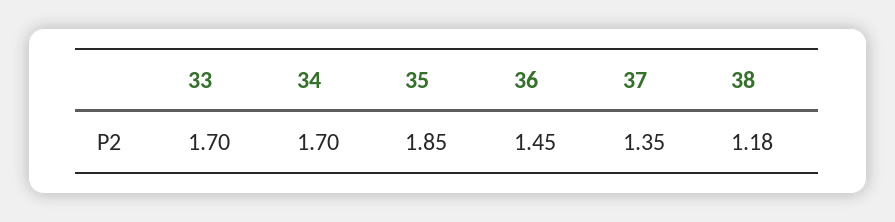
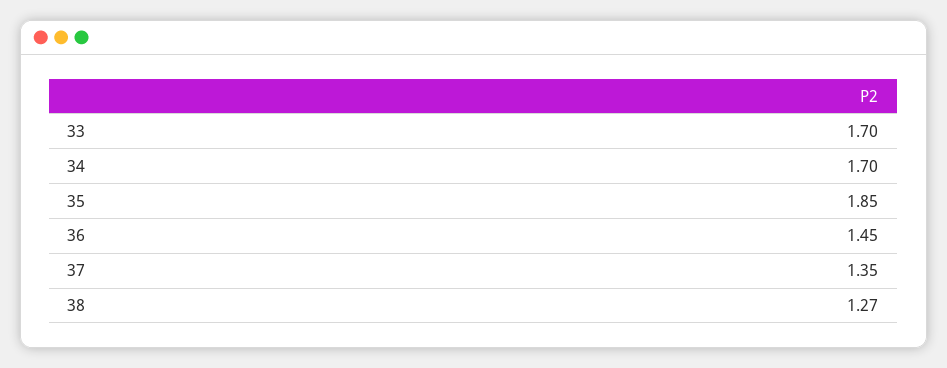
  {
    "33": 1.7,
    "34": 1.7,
    "35": 1.85,
    "36": 1.45,
    "37": 1.35,
-   "38": 1.18
+   "38": 1.27
  }

